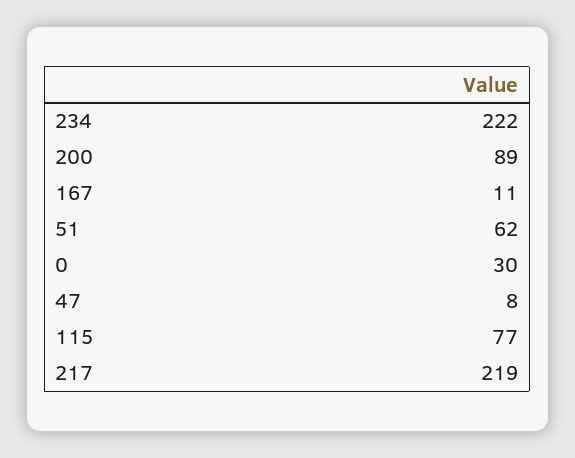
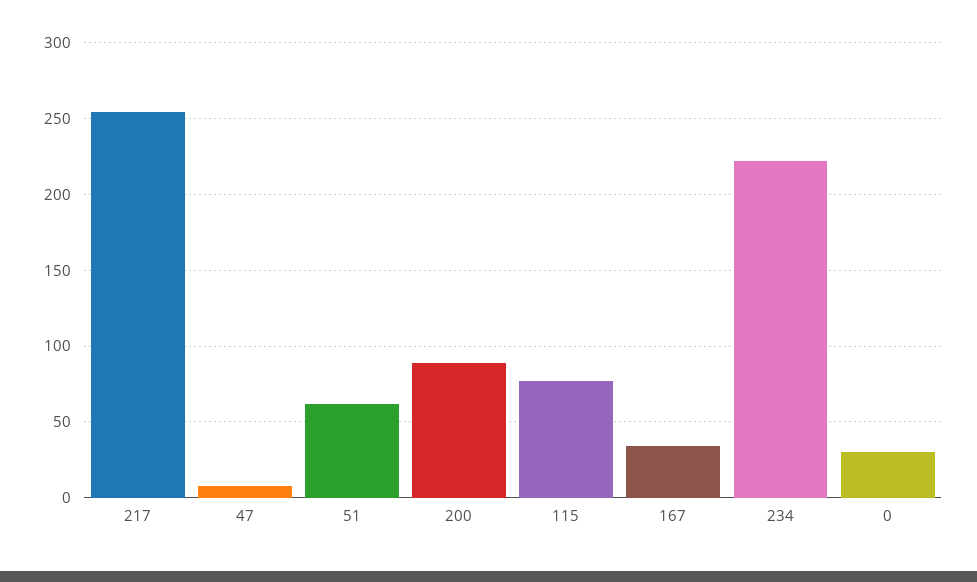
  {
    "234": 222,
    "200": 89,
-   "167": 11,
+   "167": 35,
    "51": 62,
    "0": 30,
    "47": 8,
    "115": 77,
-   "217": 219
+   "217": 255
  }

